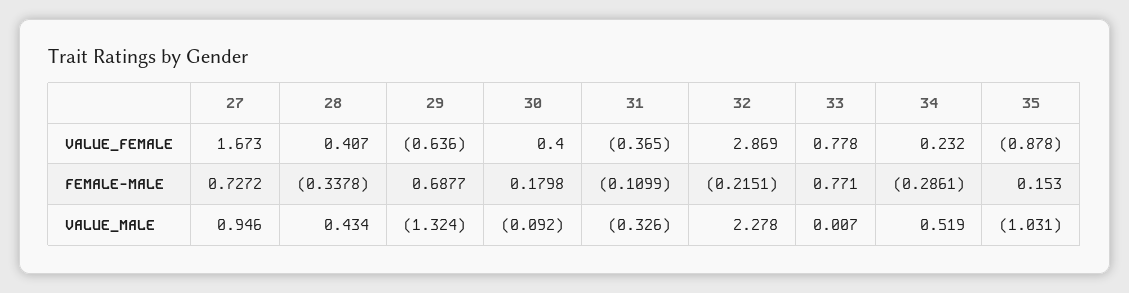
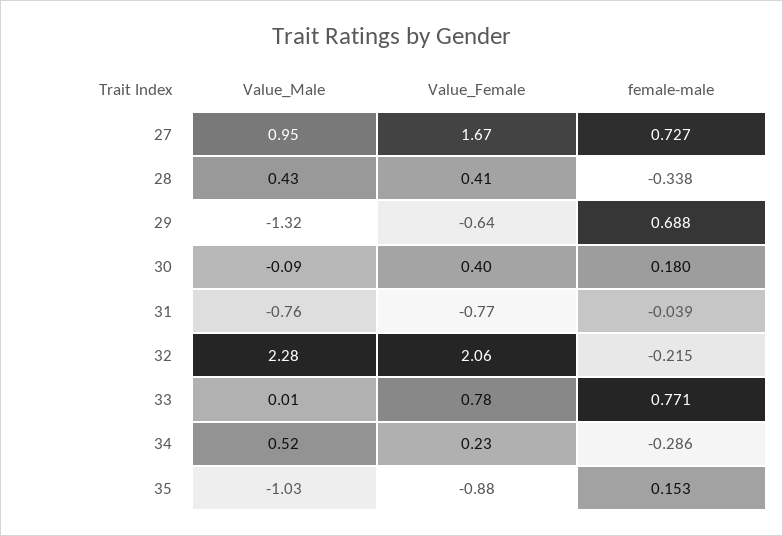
  {
    "27": {
      "VALUE_FEMALE": 1.673,
      "FEMALE-MALE": 0.7272,
      "VALUE_MALE": 0.946
    },
    "28": {
      "VALUE_FEMALE": 0.407,
      "FEMALE-MALE": -0.3378,
      "VALUE_MALE": 0.434
    },
    "29": {
      "VALUE_FEMALE": -0.636,
      "FEMALE-MALE": 0.6877,
      "VALUE_MALE": -1.324
    },
    "30": {
      "VALUE_FEMALE": 0.4,
      "FEMALE-MALE": 0.1798,
      "VALUE_MALE": -0.092
    },
    "31": {
-     "VALUE_FEMALE": -0.365,
+     "VALUE_FEMALE": -0.77,
-     "FEMALE-MALE": -0.1099,
+     "FEMALE-MALE": -0.039,
-     "VALUE_MALE": -0.326
+     "VALUE_MALE": -0.76
    },
    "32": {
-     "VALUE_FEMALE": 2.869,
+     "VALUE_FEMALE": 2.06,
      "FEMALE-MALE": -0.2151,
      "VALUE_MALE": 2.278
    },
    "33": {
      "VALUE_FEMALE": 0.778,
      "FEMALE-MALE": 0.771,
      "VALUE_MALE": 0.007
    },
    "34": {
      "VALUE_FEMALE": 0.232,
      "FEMALE-MALE": -0.2861,
      "VALUE_MALE": 0.519
    },
    "35": {
      "VALUE_FEMALE": -0.878,
      "FEMALE-MALE": 0.153,
      "VALUE_MALE": -1.031
    }
  }

